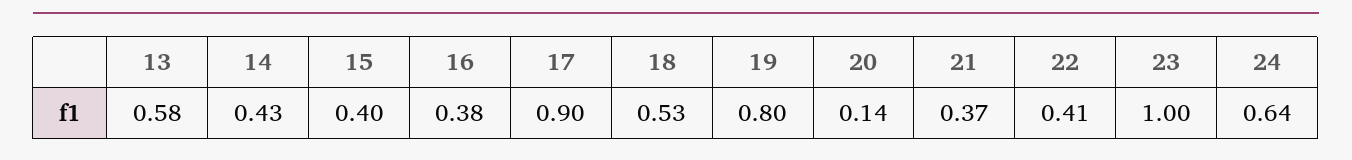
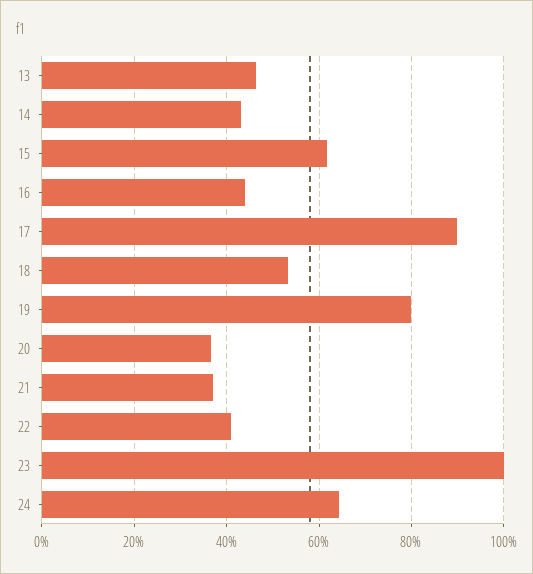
  {
-   "13": 0.58,
+   "13": 0.46,
    "14": 0.43,
-   "15": 0.4,
+   "15": 0.62,
-   "16": 0.38,
+   "16": 0.44,
    "17": 0.9,
    "18": 0.53,
    "19": 0.8,
-   "20": 0.14,
+   "20": 0.36,
    "21": 0.37,
    "22": 0.41,
    "23": 1,
    "24": 0.64
  }

